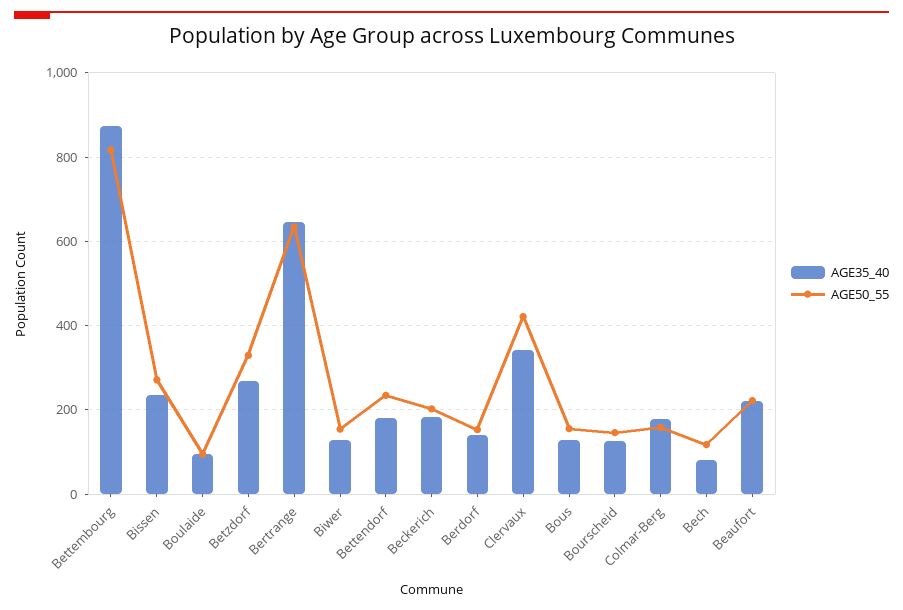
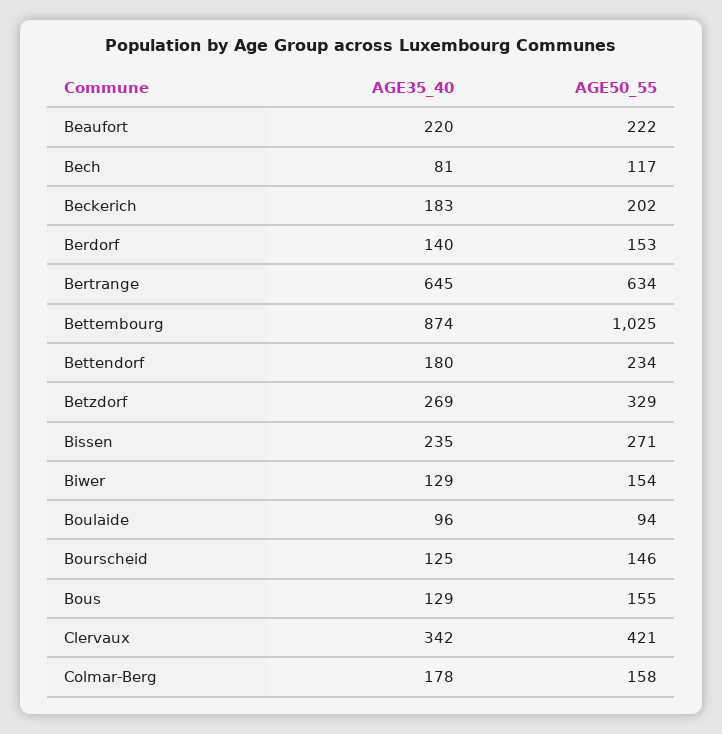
  {
    "AGE35_40": {
      "Bettembourg": 874,
      "Bissen": 235,
      "Boulaide": 96,
      "Betzdorf": 269,
      "Bertrange": 645,
      "Biwer": 129,
      "Bettendorf": 180,
      "Beckerich": 183,
      "Berdorf": 140,
      "Clervaux": 342,
      "Bous": 129,
      "Bourscheid": 125,
      "Colmar-Berg": 178,
      "Bech": 81,
      "Beaufort": 220
    },
    "AGE50_55": {
-     "Bettembourg": 820,
+     "Bettembourg": 1025,
      "Bissen": 271,
      "Boulaide": 94,
      "Betzdorf": 329,
      "Bertrange": 634,
      "Biwer": 154,
      "Bettendorf": 234,
      "Beckerich": 202,
      "Berdorf": 153,
      "Clervaux": 421,
      "Bous": 155,
      "Bourscheid": 146,
      "Colmar-Berg": 158,
      "Bech": 117,
      "Beaufort": 222
    }
  }

